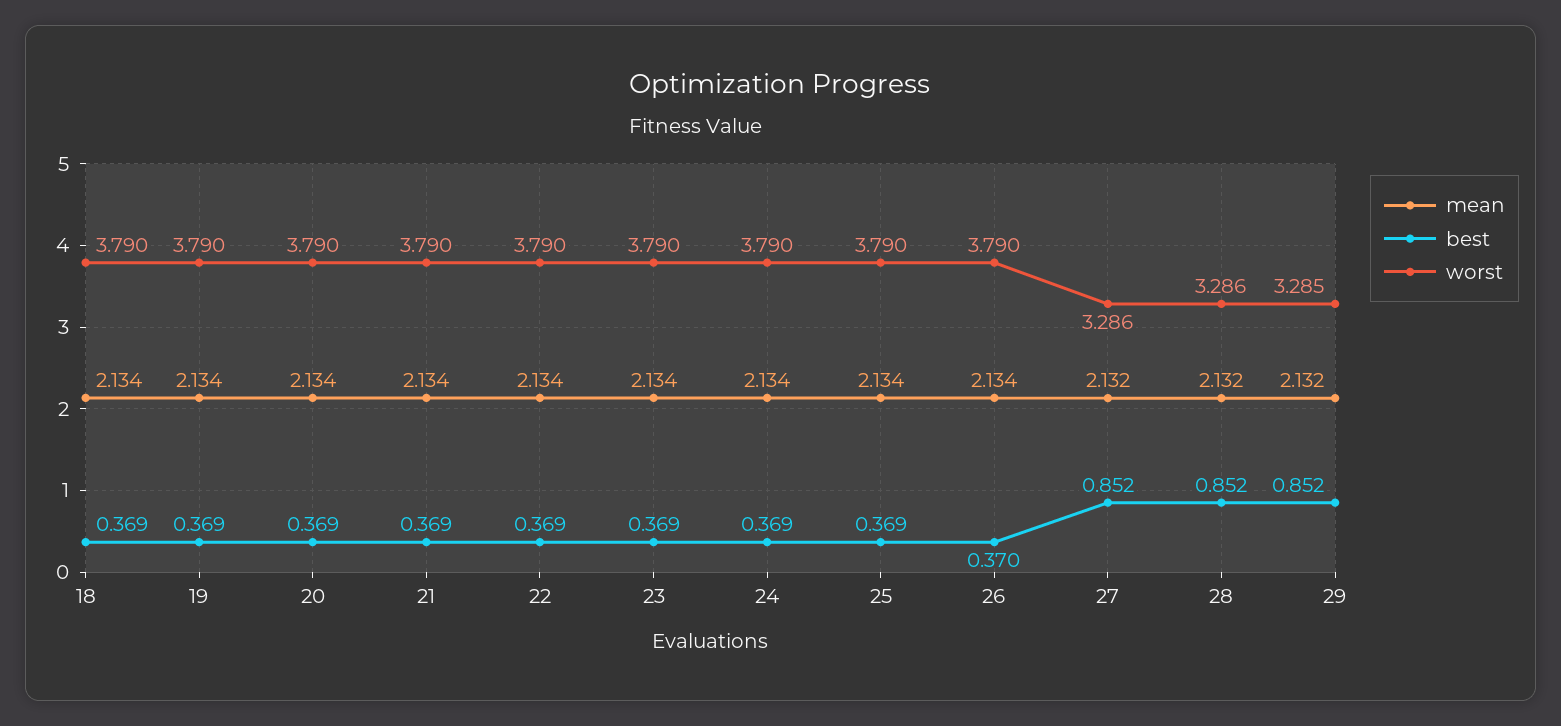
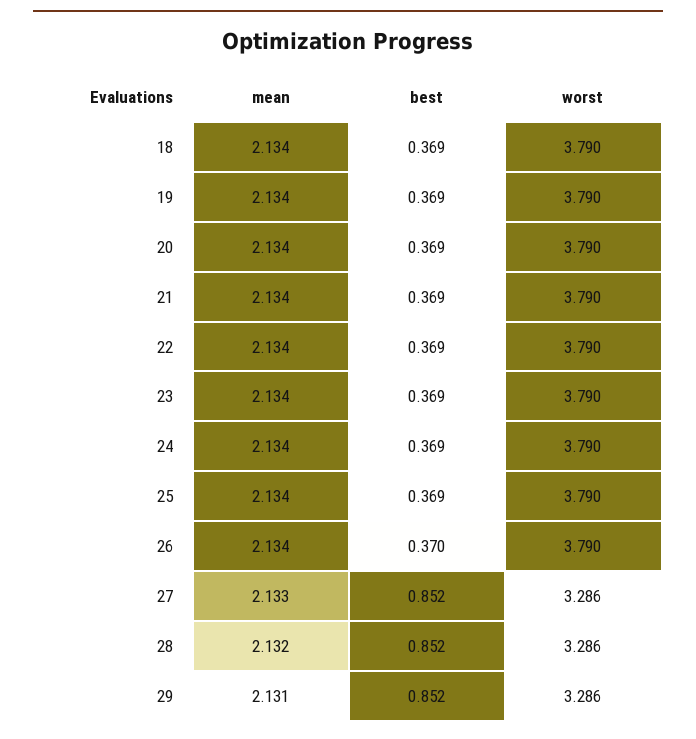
  {
    "mean": {
      "18": 2.134,
      "19": 2.134,
      "20": 2.134,
      "21": 2.134,
      "22": 2.134,
      "23": 2.134,
      "24": 2.134,
      "25": 2.134,
      "26": 2.134,
-     "27": 2.132,
+     "27": 2.133,
      "28": 2.132,
-     "29": 2.132
+     "29": 2.131
    },
    "best": {
      "18": 0.369,
      "19": 0.369,
      "20": 0.369,
      "21": 0.369,
      "22": 0.369,
      "23": 0.369,
      "24": 0.369,
      "25": 0.369,
      "26": 0.37,
      "27": 0.852,
      "28": 0.852,
      "29": 0.852
    },
    "worst": {
      "18": 3.79,
      "19": 3.79,
      "20": 3.79,
      "21": 3.79,
      "22": 3.79,
      "23": 3.79,
      "24": 3.79,
      "25": 3.79,
      "26": 3.79,
      "27": 3.286,
      "28": 3.286,
-     "29": 3.285
+     "29": 3.286
    }
  }

